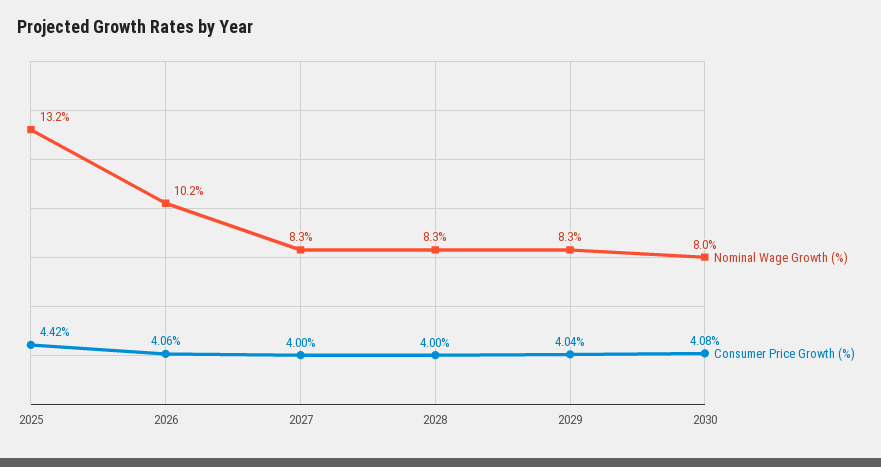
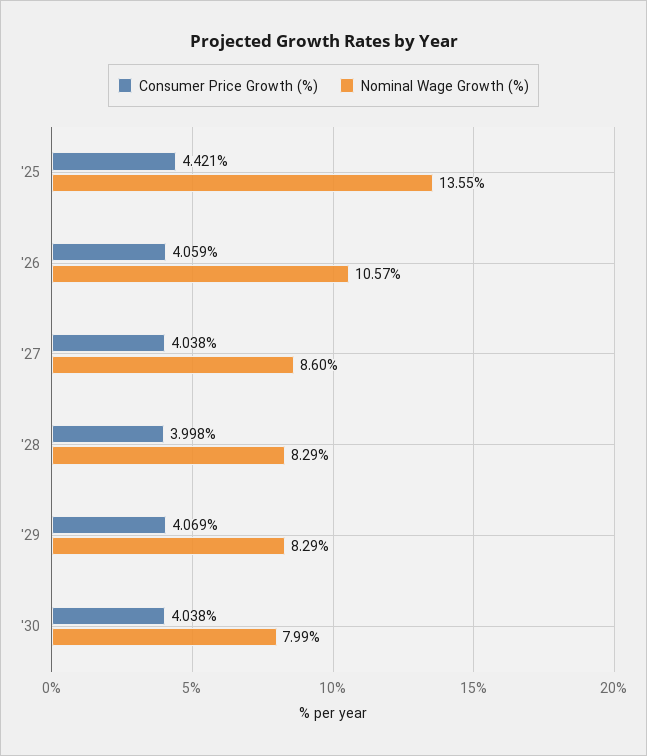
  {
    "Nominal Wage Growth (%)": {
-     "2025": 13.2,
+     "2025": 13.55,
-     "2026": 10.2,
+     "2026": 10.57,
-     "2027": 8.3,
+     "2027": 8.6,
      "2028": 8.29,
      "2029": 8.29,
      "2030": 7.99
    },
    "Consumer Price Growth (%)": {
      "2025": 4.421,
      "2026": 4.059,
-     "2027": 4,
+     "2027": 4.038,
      "2028": 3.998,
-     "2029": 4.04,
+     "2029": 4.069,
-     "2030": 4.08
+     "2030": 4.038
    }
  }

